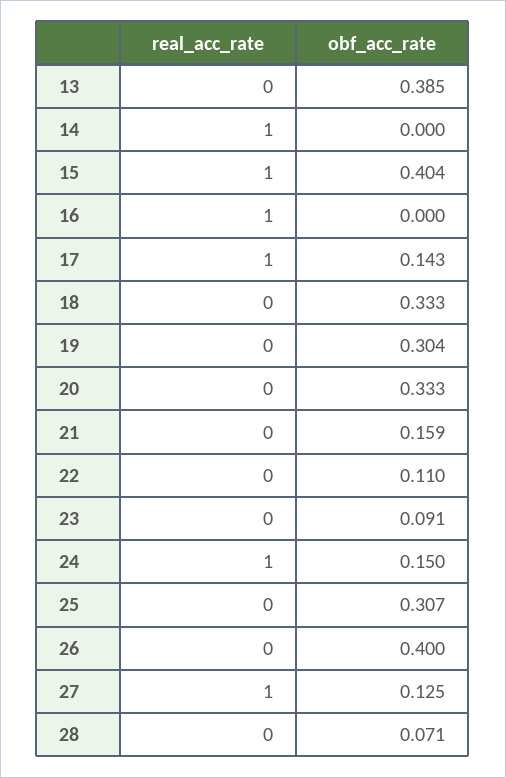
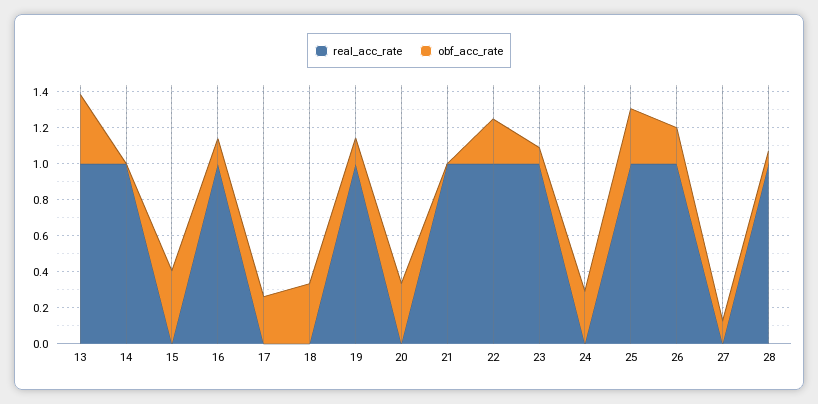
  {
    "real_acc_rate": {
-     "13": 0,
+     "13": 1,
      "14": 1,
-     "15": 1,
+     "15": 0,
      "16": 1,
-     "17": 1,
+     "17": 0,
      "18": 0,
-     "19": 0,
+     "19": 1,
      "20": 0,
-     "21": 0,
+     "21": 1,
-     "22": 0,
+     "22": 1,
-     "23": 0,
+     "23": 1,
-     "24": 1,
+     "24": 0,
-     "25": 0,
+     "25": 1,
-     "26": 0,
+     "26": 1,
-     "27": 1,
+     "27": 0,
-     "28": 0
+     "28": 1
    },
    "obf_acc_rate": {
      "13": 0.385,
      "14": 0,
      "15": 0.404,
-     "16": 0,
+     "16": 0.15,
-     "17": 0.143,
+     "17": 0.25,
      "18": 0.333,
-     "19": 0.304,
+     "19": 0.15,
      "20": 0.333,
-     "21": 0.159,
+     "21": 0,
-     "22": 0.11,
+     "22": 0.25,
      "23": 0.091,
-     "24": 0.15,
+     "24": 0.3,
      "25": 0.307,
-     "26": 0.4,
+     "26": 0.2,
      "27": 0.125,
      "28": 0.071
    }
  }

